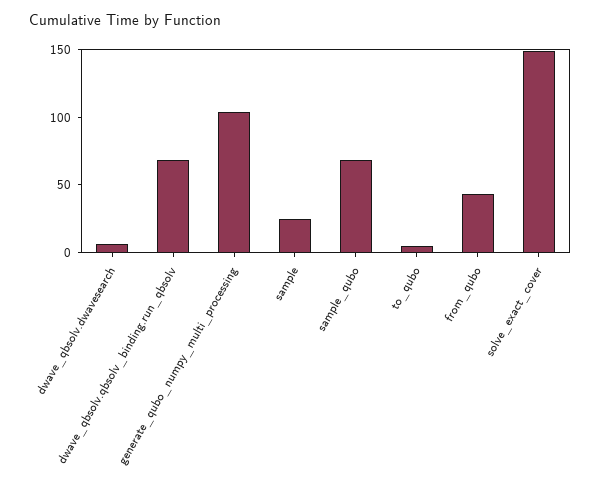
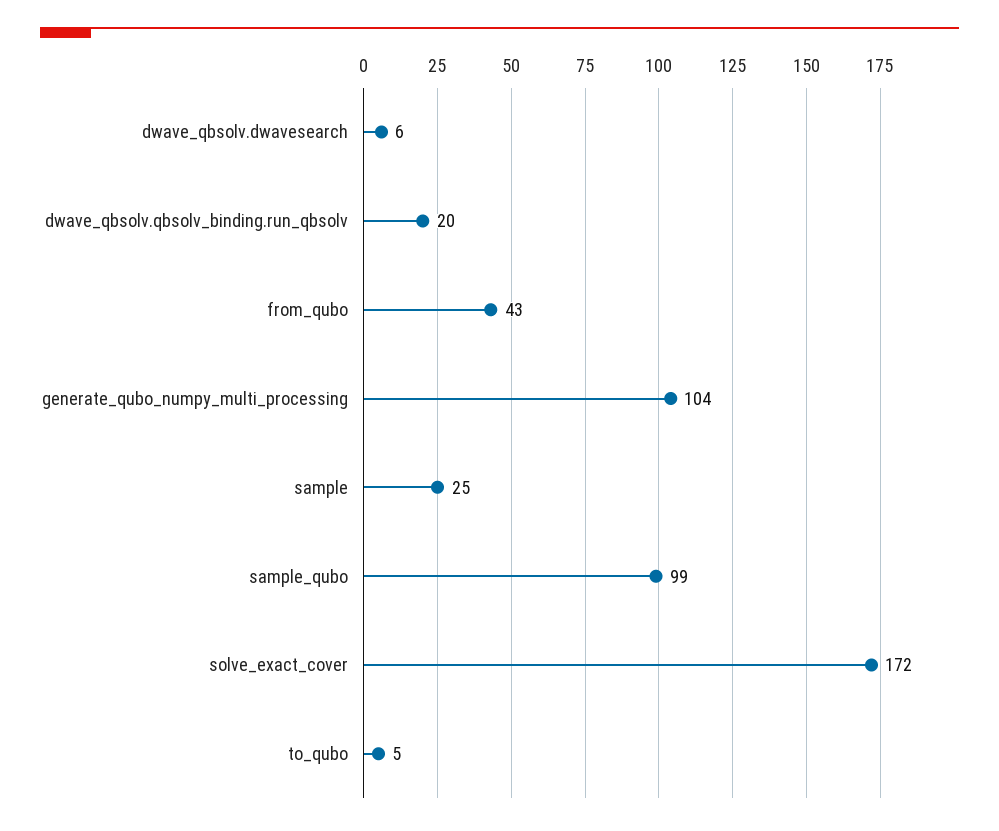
  {
    "dwave_qbsolv.dwavesearch": 6,
-   "dwave_qbsolv.qbsolv_binding.run_qbsolv": 70,
+   "dwave_qbsolv.qbsolv_binding.run_qbsolv": 20,
    "generate_qubo_numpy_multi_processing": 104,
    "sample": 25,
-   "sample_qubo": 70,
+   "sample_qubo": 99,
    "to_qubo": 5,
    "from_qubo": 43,
-   "solve_exact_cover": 150
+   "solve_exact_cover": 172
  }

